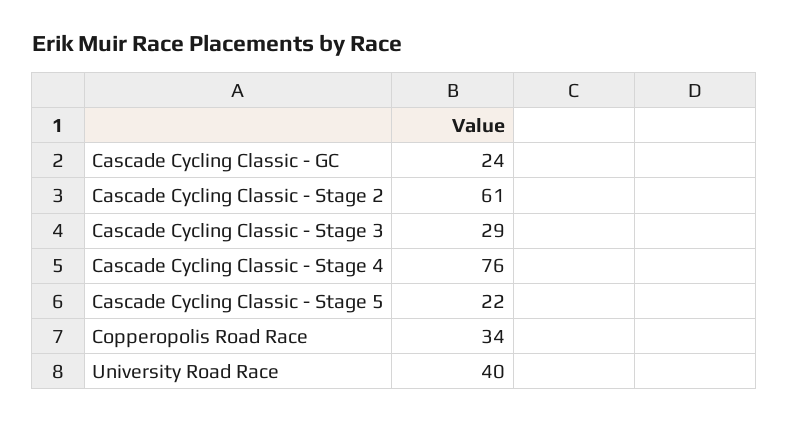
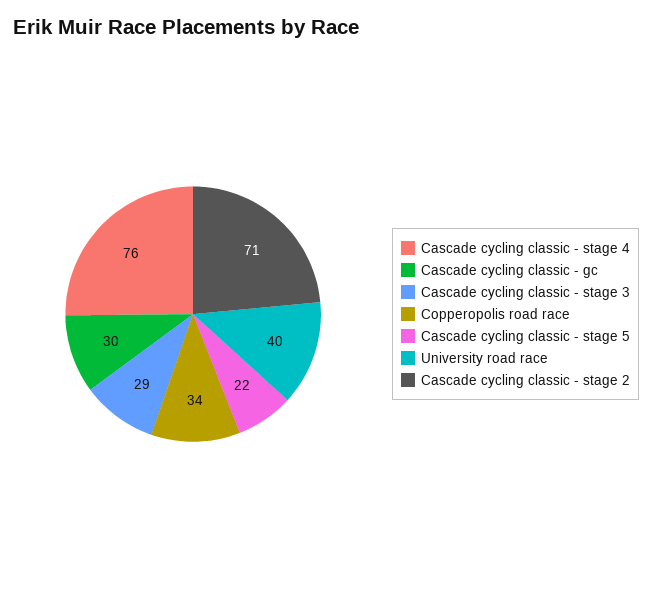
  {
-   "Cascade Cycling Classic - GC": 24,
+   "Cascade Cycling Classic - GC": 30,
-   "Cascade Cycling Classic - Stage 2": 61,
+   "Cascade Cycling Classic - Stage 2": 71,
    "Cascade Cycling Classic - Stage 3": 29,
    "Cascade Cycling Classic - Stage 4": 76,
    "Cascade Cycling Classic - Stage 5": 22,
    "Copperopolis Road Race": 34,
    "University Road Race": 40
  }

